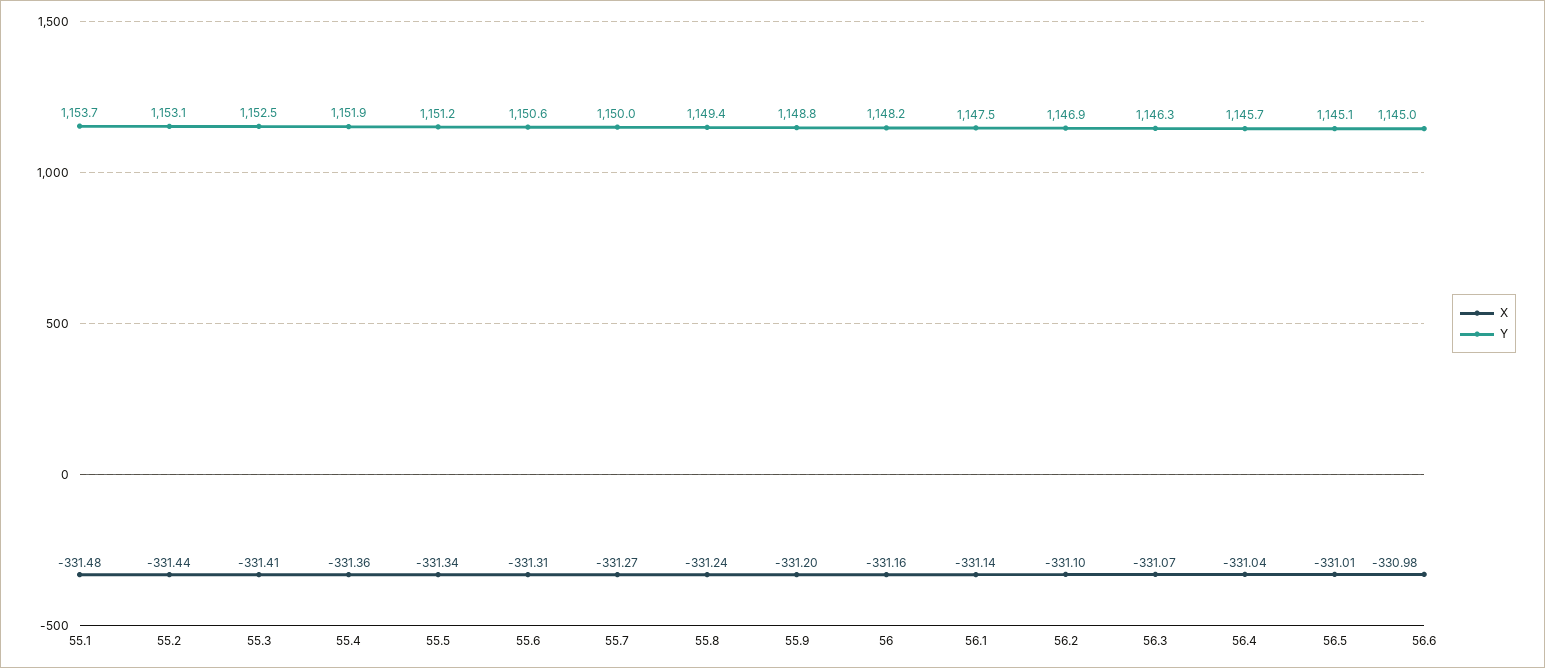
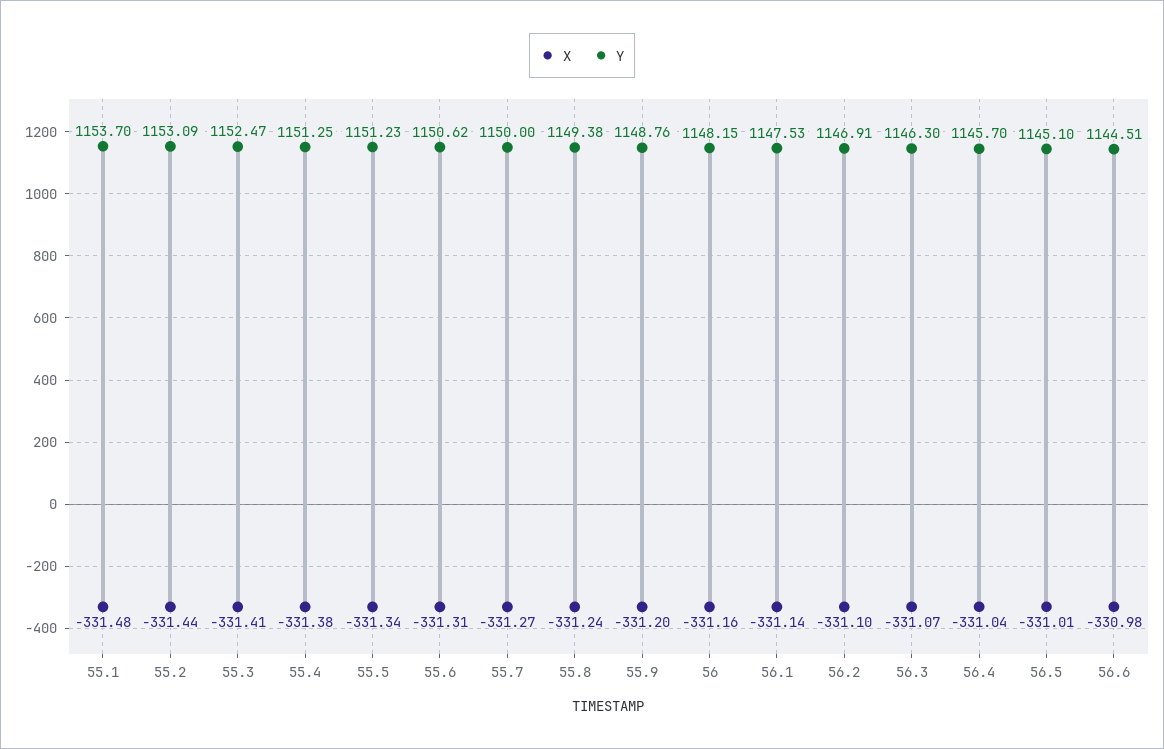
  {
    "X": {
      "55.1": -331.48,
      "55.2": -331.44,
      "55.3": -331.41,
-     "55.4": -331.36,
+     "55.4": -331.38,
      "55.5": -331.34,
      "55.6": -331.31,
      "55.7": -331.27,
      "55.8": -331.24,
      "55.9": -331.2,
      "56": -331.16,
      "56.1": -331.14,
      "56.2": -331.1,
      "56.3": -331.07,
      "56.4": -331.04,
      "56.5": -331.01,
      "56.6": -330.98
    },
    "Y": {
      "55.1": 1153.7,
      "55.2": 1153.09,
      "55.3": 1152.47,
-     "55.4": 1151.9,
+     "55.4": 1151.25,
      "55.5": 1151.23,
      "55.6": 1150.62,
      "55.7": 1150,
      "55.8": 1149.38,
      "55.9": 1148.76,
      "56": 1148.15,
      "56.1": 1147.53,
      "56.2": 1146.91,
      "56.3": 1146.3,
      "56.4": 1145.7,
      "56.5": 1145.1,
-     "56.6": 1145
+     "56.6": 1144.51
    }
  }

